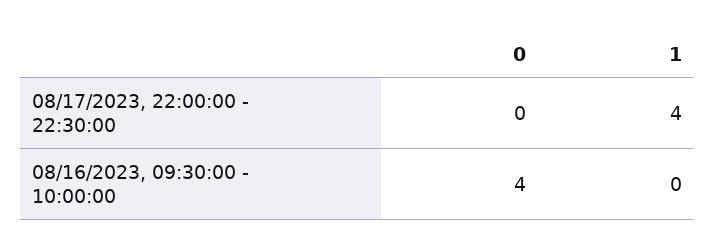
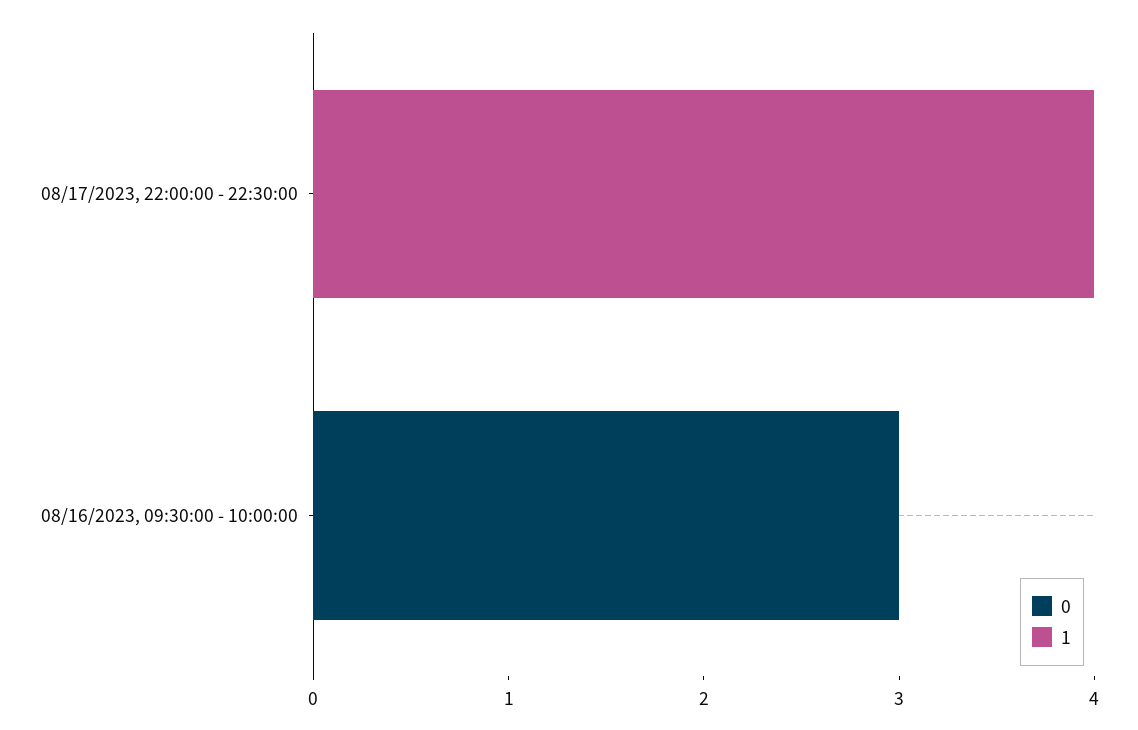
  {
    "0": {
      "08/17/2023, 22:00:00 - 22:30:00": 0,
-     "08/16/2023, 09:30:00 - 10:00:00": 4
+     "08/16/2023, 09:30:00 - 10:00:00": 3
    },
    "1": {
      "08/17/2023, 22:00:00 - 22:30:00": 4,
      "08/16/2023, 09:30:00 - 10:00:00": 0
    }
  }

